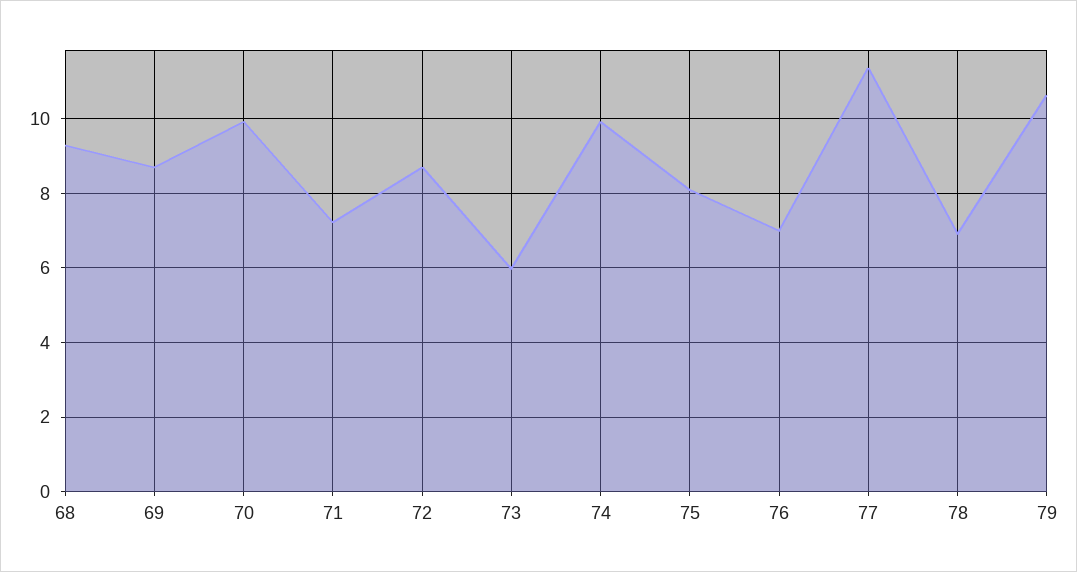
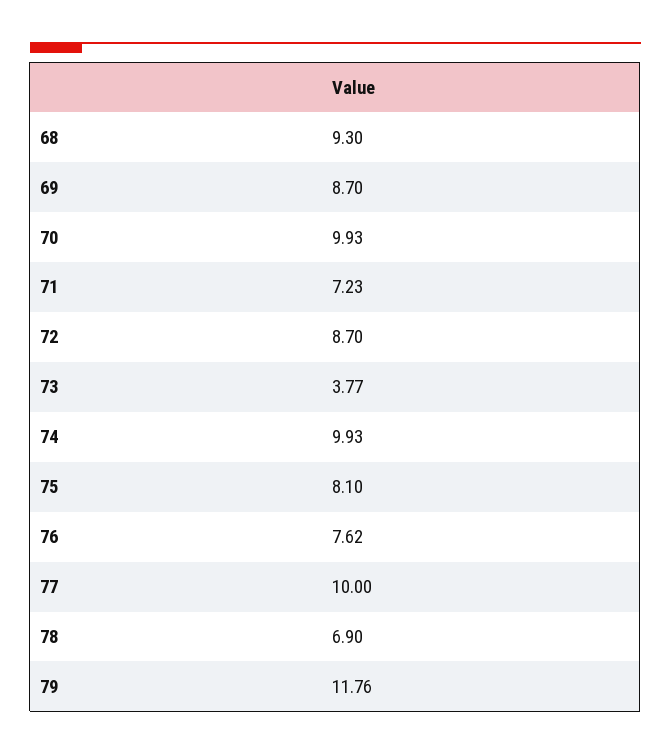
  {
    "68": 9.3,
    "69": 8.7,
    "70": 9.93,
    "71": 7.23,
    "72": 8.7,
-   "73": 6,
+   "73": 3.77,
    "74": 9.93,
    "75": 8.1,
-   "76": 7,
+   "76": 7.62,
-   "77": 11.4,
+   "77": 10,
    "78": 6.9,
-   "79": 10.6
+   "79": 11.76
  }

